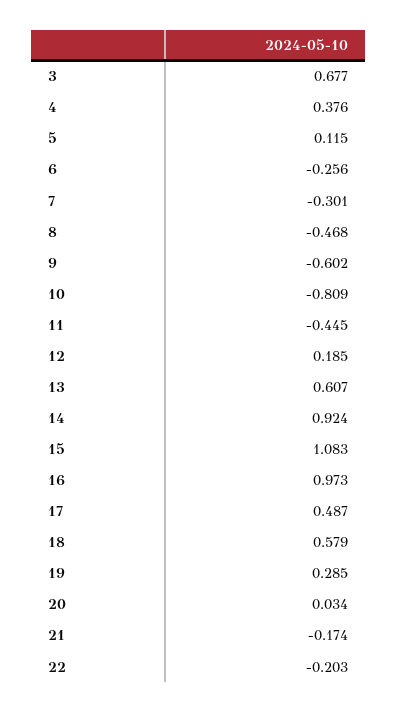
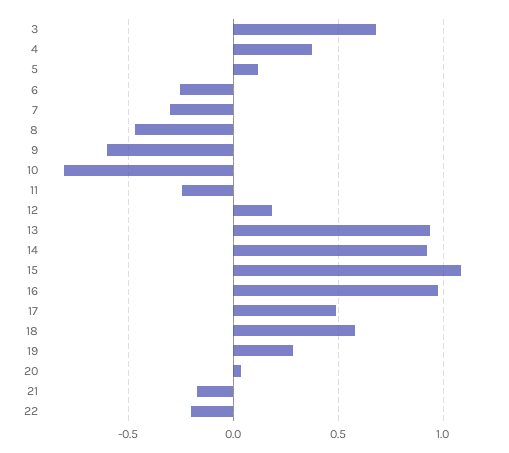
  {
    "3": 0.677,
    "4": 0.376,
    "5": 0.115,
    "6": -0.256,
    "7": -0.301,
    "8": -0.468,
    "9": -0.602,
    "10": -0.809,
-   "11": -0.445,
+   "11": -0.25,
    "12": 0.185,
-   "13": 0.607,
+   "13": 0.95,
    "14": 0.924,
    "15": 1.083,
    "16": 0.973,
    "17": 0.487,
    "18": 0.579,
    "19": 0.285,
    "20": 0.034,
    "21": -0.174,
    "22": -0.203
  }

